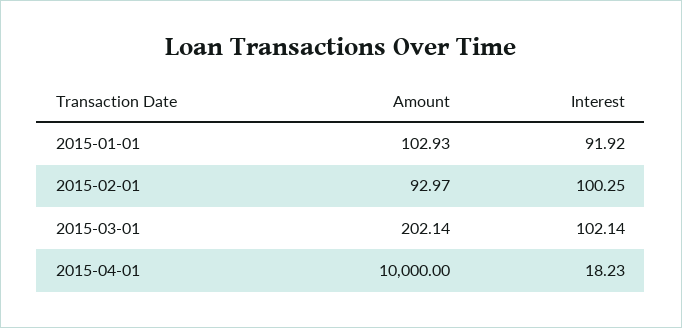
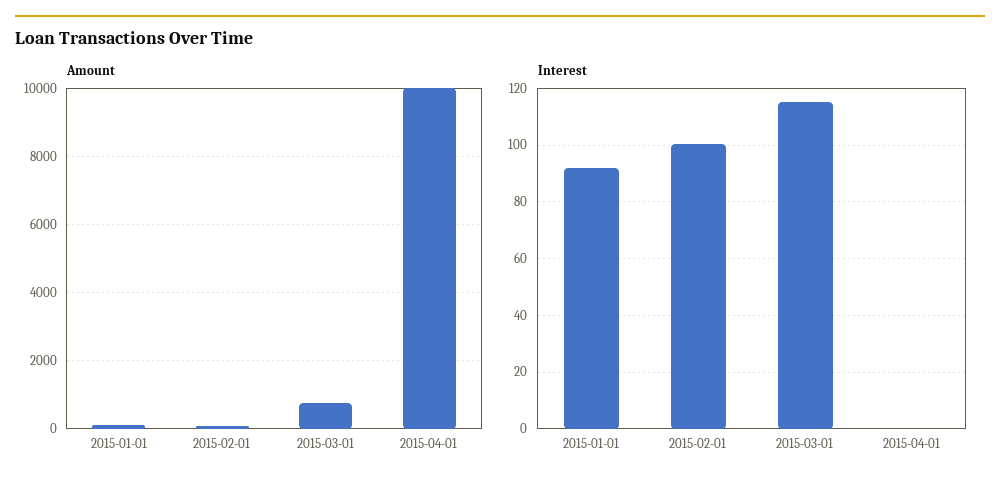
  {
    "Amount": {
      "2015-01-01": 102.93,
      "2015-02-01": 92.97,
-     "2015-03-01": 202.14,
+     "2015-03-01": 800,
      "2015-04-01": 10000
    },
    "Interest": {
      "2015-01-01": 91.92,
      "2015-02-01": 100.25,
-     "2015-03-01": 102.14,
+     "2015-03-01": 115,
-     "2015-04-01": 18.23
+     "2015-04-01": 0
    }
  }

